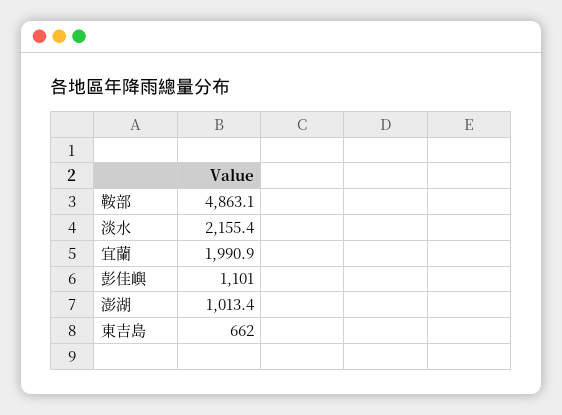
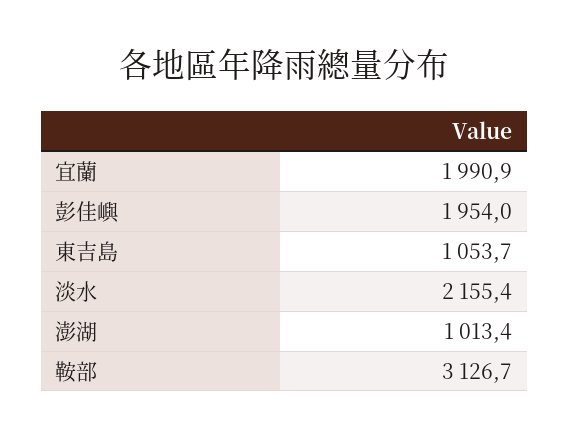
  {
-   "鞍部": 4863.1,
+   "鞍部": 3126.7,
    "淡水": 2155.4,
    "宜蘭": 1990.9,
-   "彭佳嶼": 1101,
+   "彭佳嶼": 1954,
    "澎湖": 1013.4,
-   "東吉島": 662
+   "東吉島": 1053.7
  }

